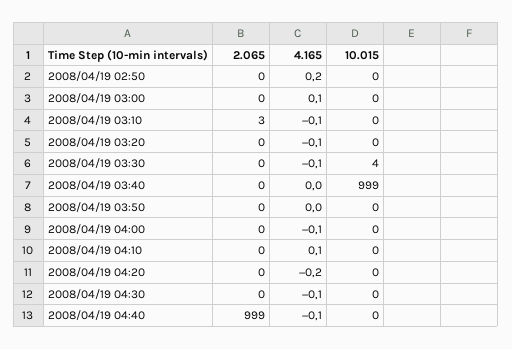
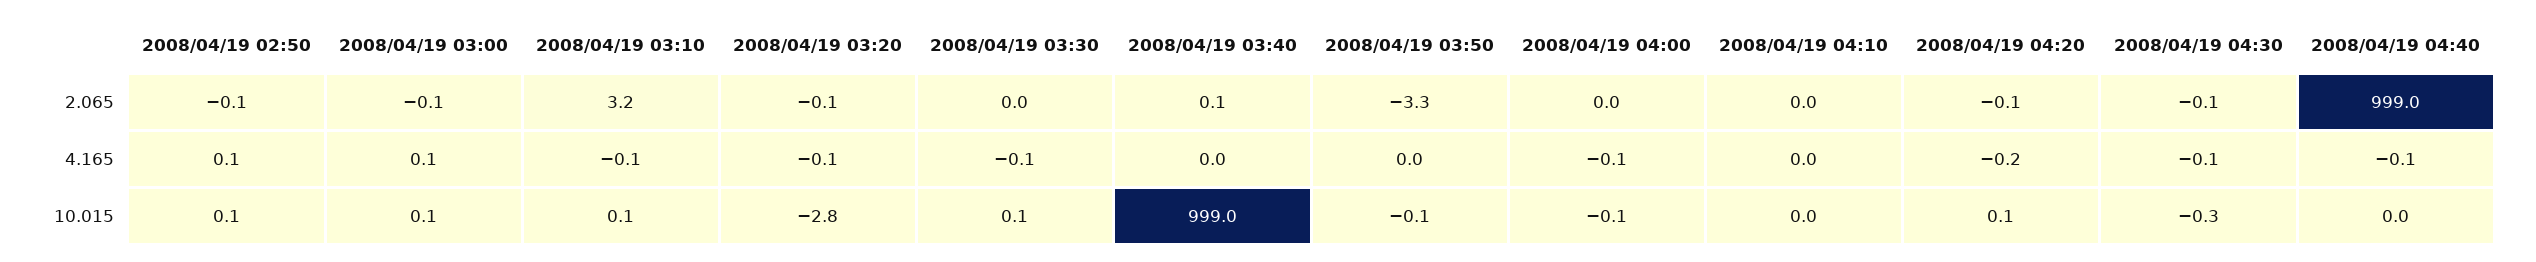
  {
    "2.065": {
      "2008/04/19 02:50": -0.1,
      "2008/04/19 03:00": -0.1,
      "2008/04/19 03:10": 3.2,
      "2008/04/19 03:20": -0.1,
      "2008/04/19 03:30": 0,
      "2008/04/19 03:40": 0.1,
-     "2008/04/19 03:50": 0,
+     "2008/04/19 03:50": -3.3,
      "2008/04/19 04:00": 0,
      "2008/04/19 04:10": 0,
      "2008/04/19 04:20": -0.1,
      "2008/04/19 04:30": -0.1,
      "2008/04/19 04:40": 999
    },
    "4.165": {
-     "2008/04/19 02:50": 0.2,
+     "2008/04/19 02:50": 0.1,
      "2008/04/19 03:00": 0.1,
      "2008/04/19 03:10": -0.1,
      "2008/04/19 03:20": -0.1,
      "2008/04/19 03:30": -0.1,
      "2008/04/19 03:40": 0,
      "2008/04/19 03:50": 0,
      "2008/04/19 04:00": -0.1,
-     "2008/04/19 04:10": 0.1,
+     "2008/04/19 04:10": 0,
      "2008/04/19 04:20": -0.2,
      "2008/04/19 04:30": -0.1,
      "2008/04/19 04:40": -0.1
    },
    "10.015": {
      "2008/04/19 02:50": 0.1,
      "2008/04/19 03:00": 0.1,
      "2008/04/19 03:10": 0.1,
-     "2008/04/19 03:20": 0,
+     "2008/04/19 03:20": -2.8,
-     "2008/04/19 03:30": 4,
+     "2008/04/19 03:30": 0.1,
      "2008/04/19 03:40": 999,
      "2008/04/19 03:50": -0.1,
      "2008/04/19 04:00": -0.1,
      "2008/04/19 04:10": 0,
      "2008/04/19 04:20": 0.1,
      "2008/04/19 04:30": -0.3,
      "2008/04/19 04:40": 0
    }
  }

